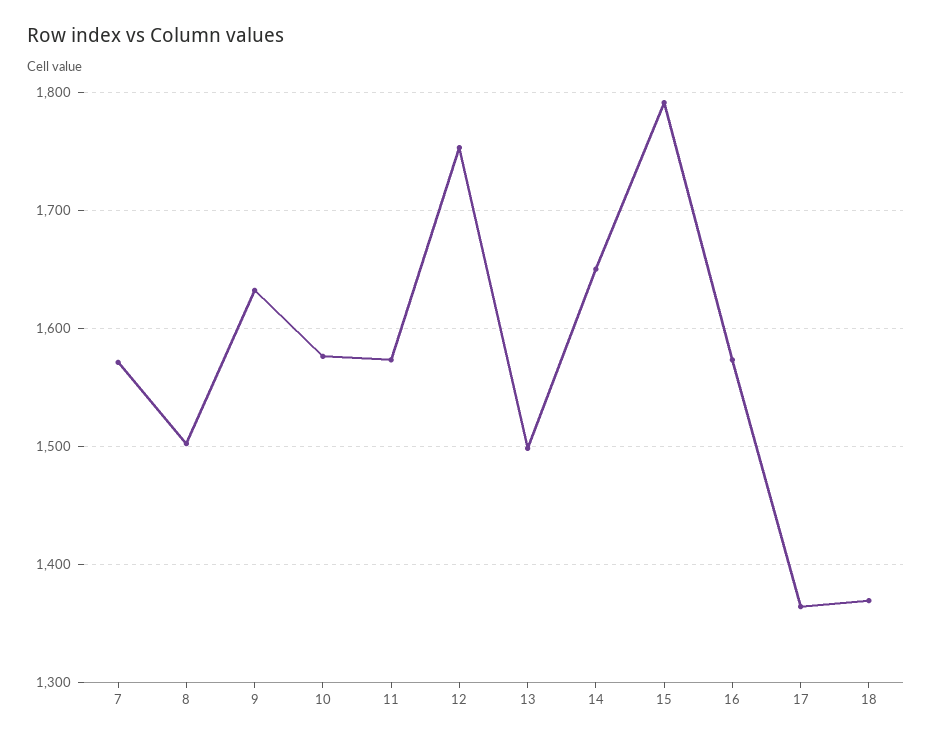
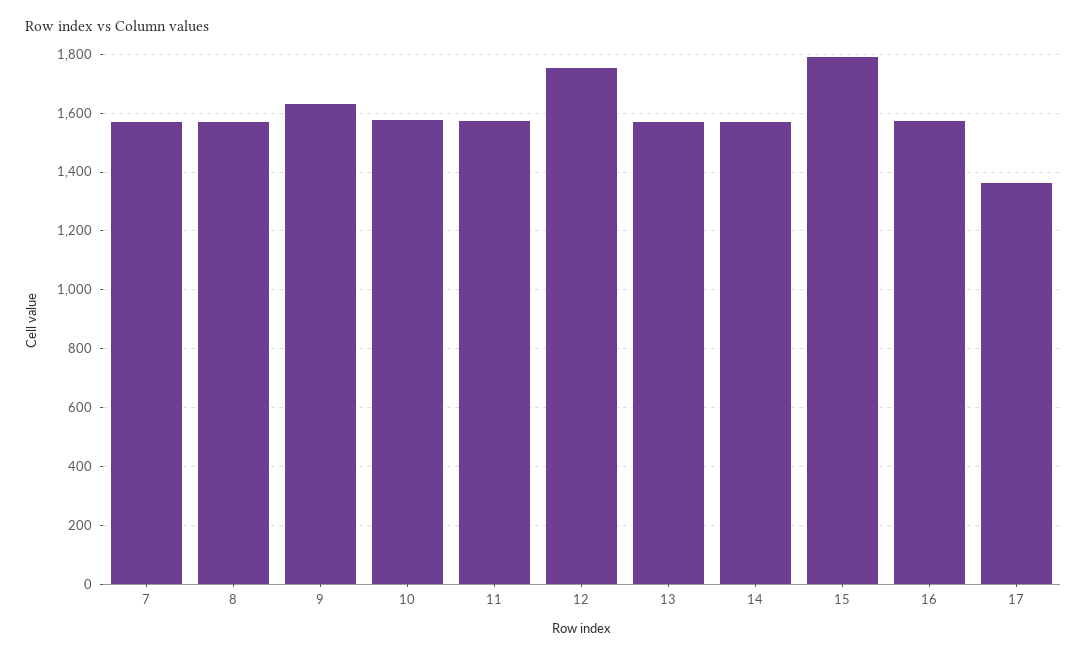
  {
    "7": 1570,
-   "8": 1500,
+   "8": 1575,
    "9": 1630,
    "10": 1580,
    "11": 1570,
    "12": 1750,
-   "13": 1500,
+   "13": 1575,
-   "14": 1650,
+   "14": 1575,
    "15": 1790,
    "16": 1570,
-   "17": 1360,
+   "17": 1360
-   "18": 1370
  }

